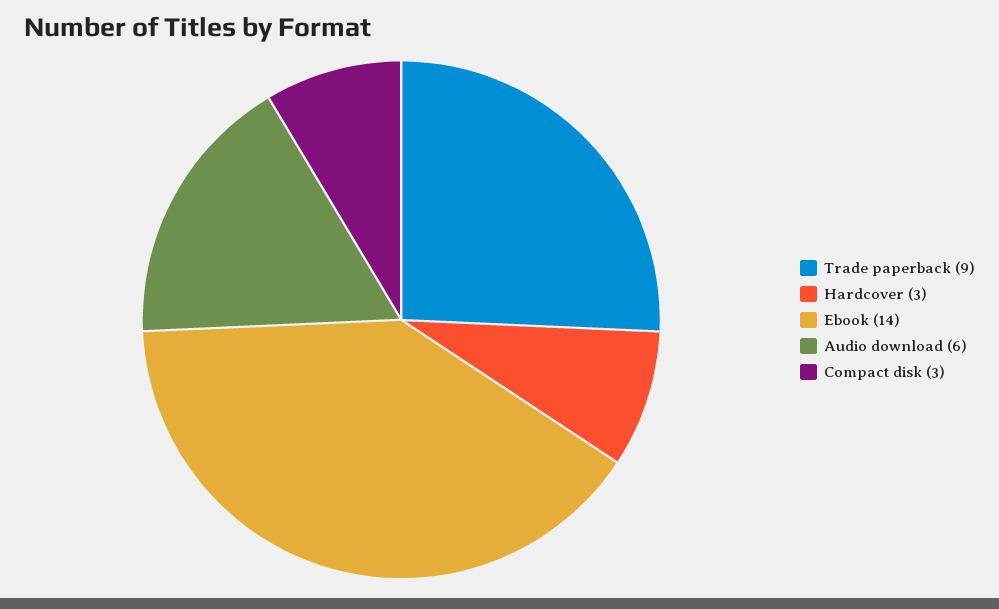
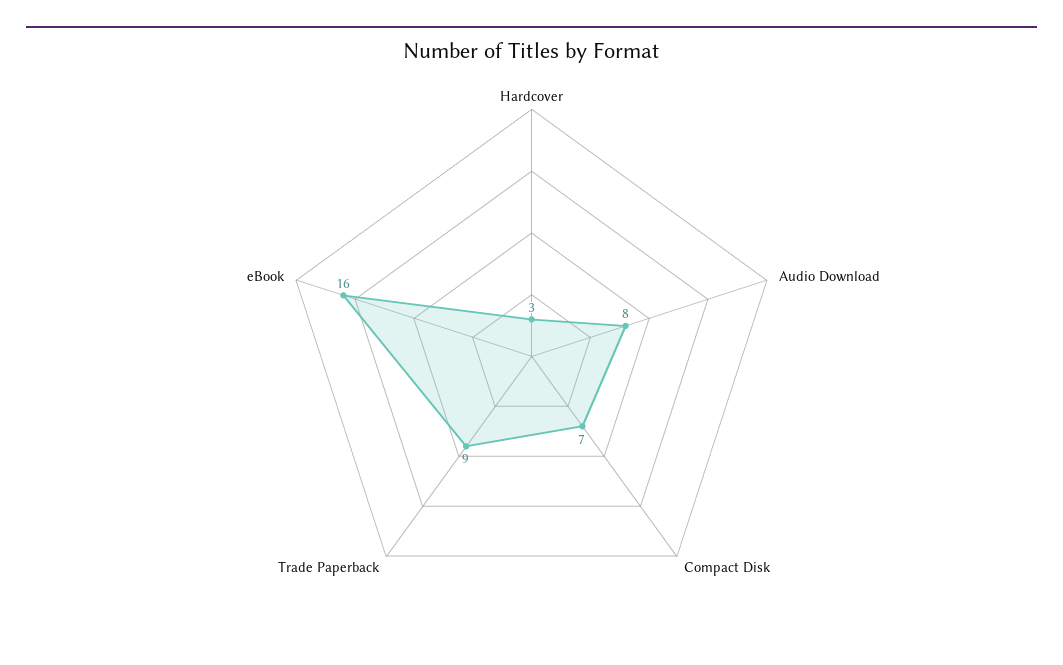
  {
    "Trade paperback": 9,
    "Hardcover": 3,
-   "Ebook": 14,
+   "Ebook": 16,
-   "Audio download": 6,
+   "Audio download": 8,
-   "Compact disk": 3
+   "Compact disk": 7
  }

